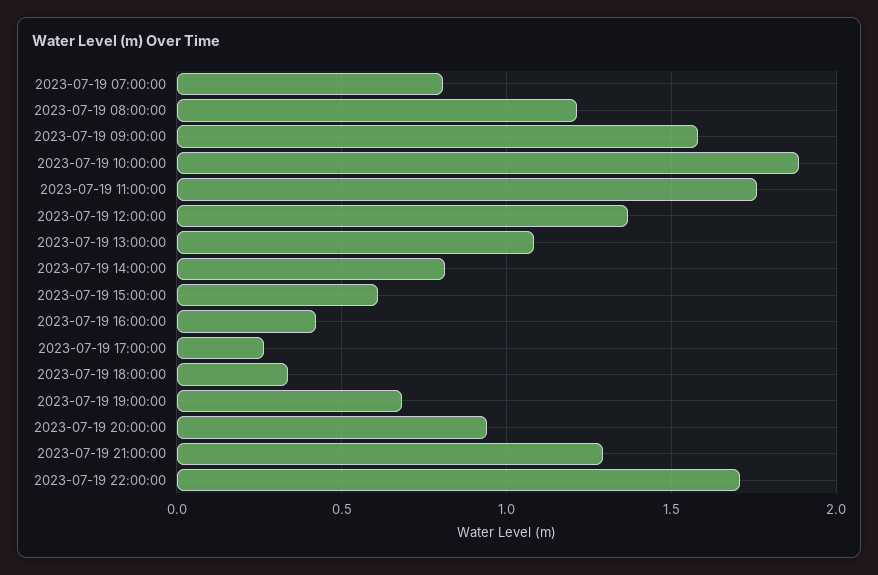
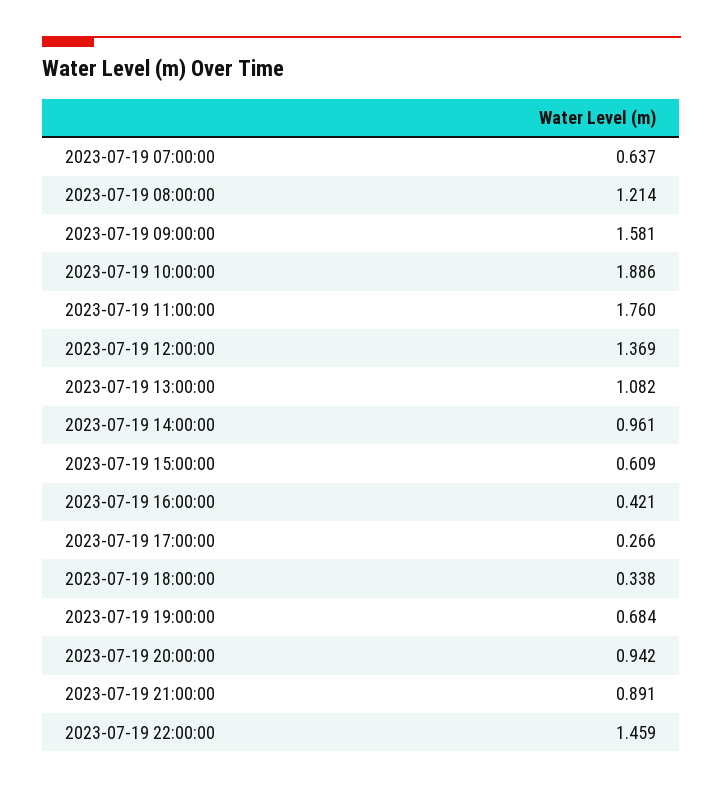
  {
-   "2023-07-19 07:00:00": 0.8,
+   "2023-07-19 07:00:00": 0.637,
    "2023-07-19 08:00:00": 1.214,
    "2023-07-19 09:00:00": 1.581,
    "2023-07-19 10:00:00": 1.886,
    "2023-07-19 11:00:00": 1.76,
    "2023-07-19 12:00:00": 1.369,
    "2023-07-19 13:00:00": 1.082,
-   "2023-07-19 14:00:00": 0.8,
+   "2023-07-19 14:00:00": 0.961,
    "2023-07-19 15:00:00": 0.609,
    "2023-07-19 16:00:00": 0.421,
    "2023-07-19 17:00:00": 0.266,
    "2023-07-19 18:00:00": 0.338,
    "2023-07-19 19:00:00": 0.684,
    "2023-07-19 20:00:00": 0.942,
-   "2023-07-19 21:00:00": 1.3,
+   "2023-07-19 21:00:00": 0.891,
-   "2023-07-19 22:00:00": 1.7
+   "2023-07-19 22:00:00": 1.459
  }

